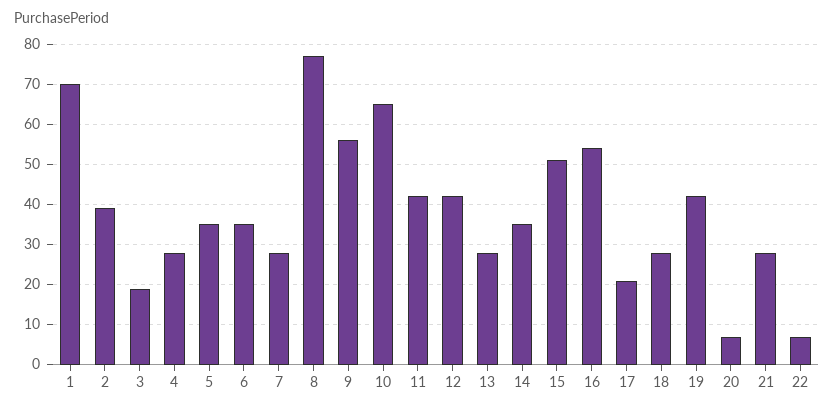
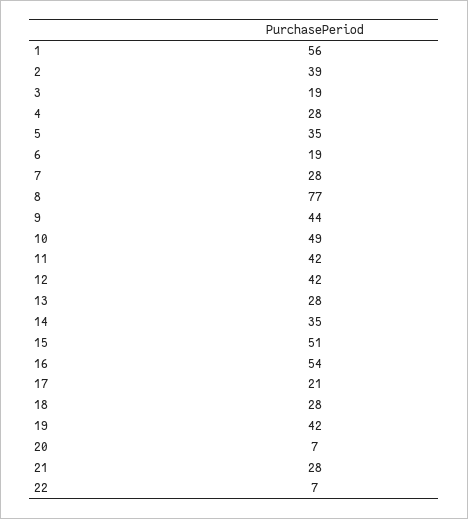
  {
-   "1": 70,
+   "1": 56,
    "2": 39,
    "3": 19,
    "4": 28,
    "5": 35,
-   "6": 35,
+   "6": 19,
    "7": 28,
    "8": 77,
-   "9": 55,
+   "9": 44,
-   "10": 65,
+   "10": 49,
    "11": 42,
    "12": 42,
    "13": 28,
    "14": 35,
    "15": 51,
    "16": 54,
    "17": 21,
    "18": 28,
    "19": 42,
    "20": 7,
    "21": 28,
    "22": 7
  }

